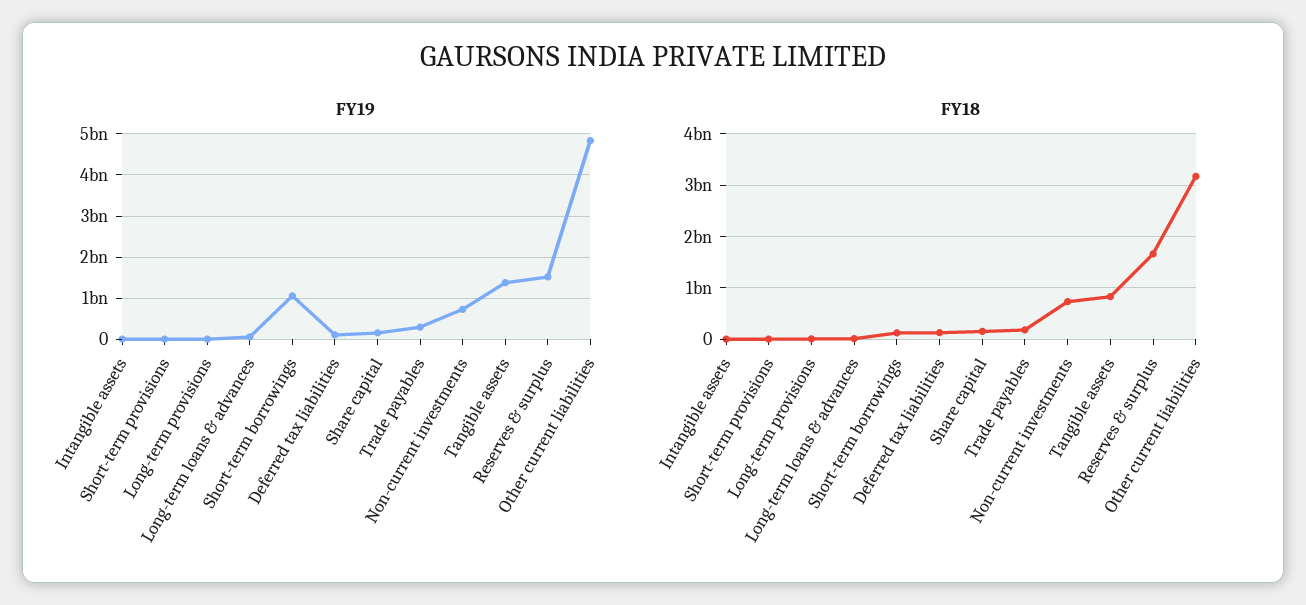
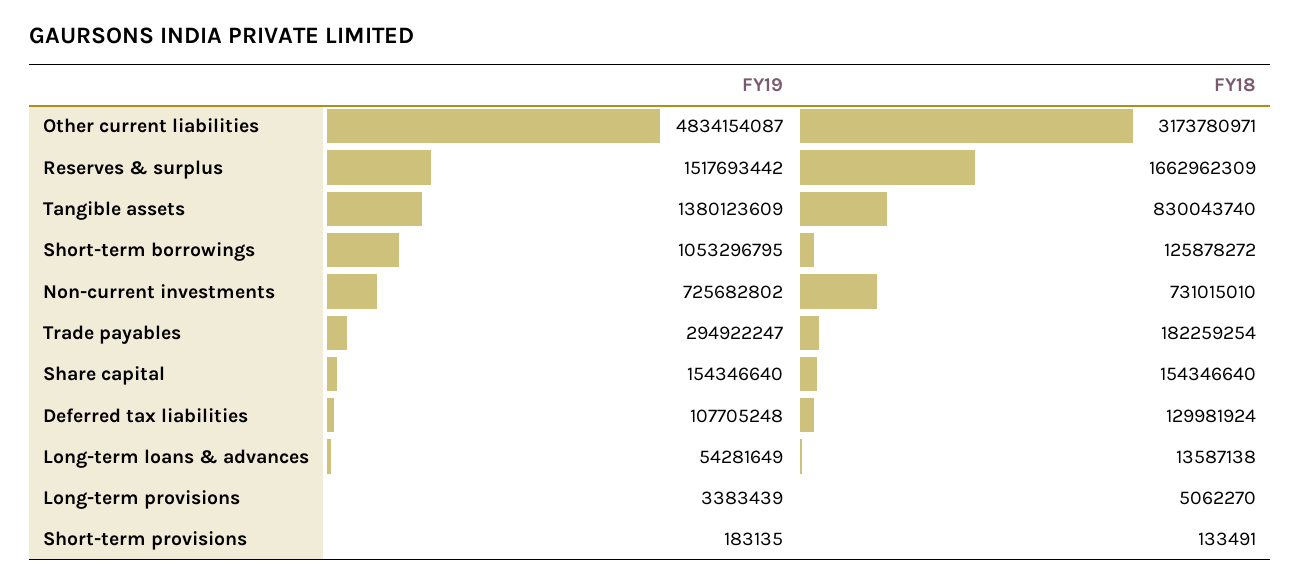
  {
    "FY19": {
-     "Intangible assets": 0,
      "Short-term provisions": 183135,
      "Long-term provisions": 3383439,
      "Long-term loans & advances": 54281649,
      "Short-term borrowings": 1053296795,
      "Deferred tax liabilities": 107705248,
      "Share capital": 154346640,
      "Trade payables": 294922247,
      "Non-current investments": 725682802,
      "Tangible assets": 1380123609,
      "Reserves & surplus": 1517693442,
      "Other current liabilities": 4834154087
    },
    "FY18": {
-     "Intangible assets": 0,
      "Short-term provisions": 133491,
      "Long-term provisions": 5062270,
      "Long-term loans & advances": 13587138,
      "Short-term borrowings": 125878272,
      "Deferred tax liabilities": 129981924,
      "Share capital": 154346640,
      "Trade payables": 182259254,
      "Non-current investments": 731015010,
      "Tangible assets": 830043740,
      "Reserves & surplus": 1662962309,
      "Other current liabilities": 3173780971
    }
  }

